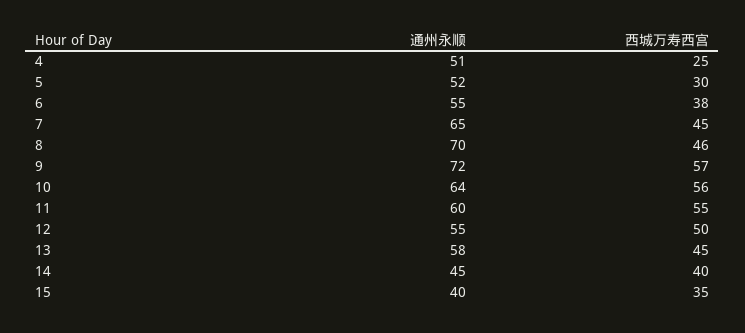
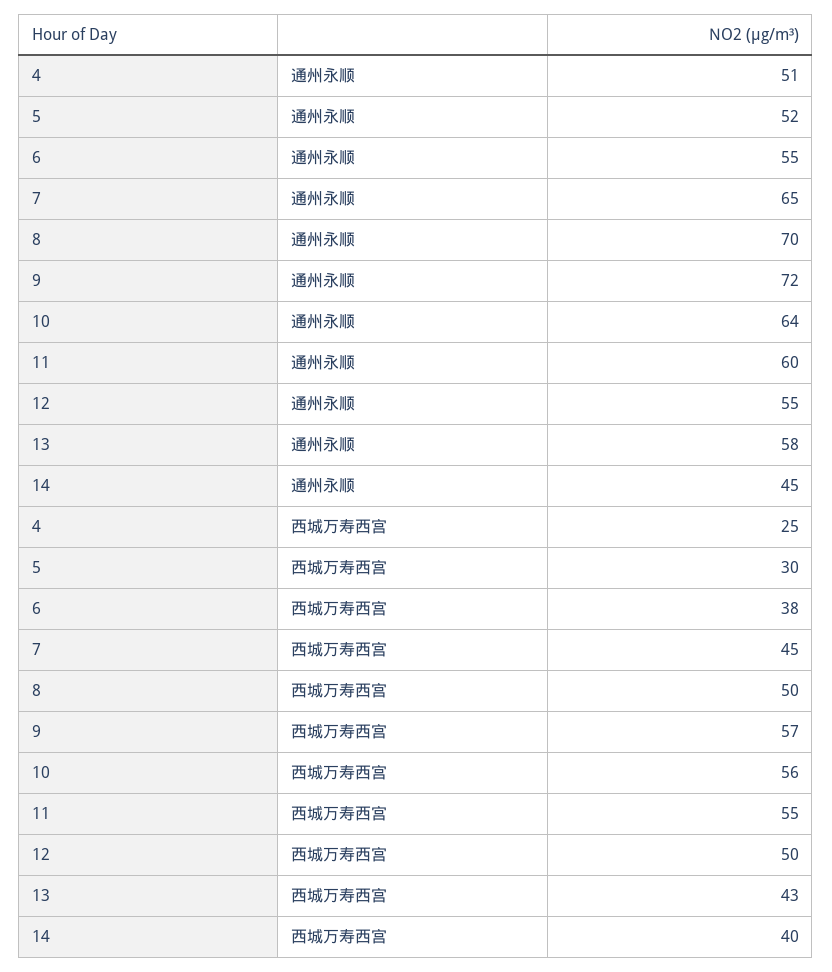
  {
    "通州永顺": {
      "4": 51,
      "5": 52,
      "6": 55,
      "7": 65,
      "8": 70,
      "9": 72,
      "10": 64,
      "11": 60,
      "12": 55,
      "13": 58,
-     "14": 45,
+     "14": 45
-     "15": 40
    },
    "西城万寿西宫": {
      "4": 25,
      "5": 30,
      "6": 38,
      "7": 45,
-     "8": 46,
+     "8": 50,
      "9": 57,
      "10": 56,
      "11": 55,
      "12": 50,
-     "13": 45,
+     "13": 43,
-     "14": 40,
+     "14": 40
-     "15": 35
    }
  }

